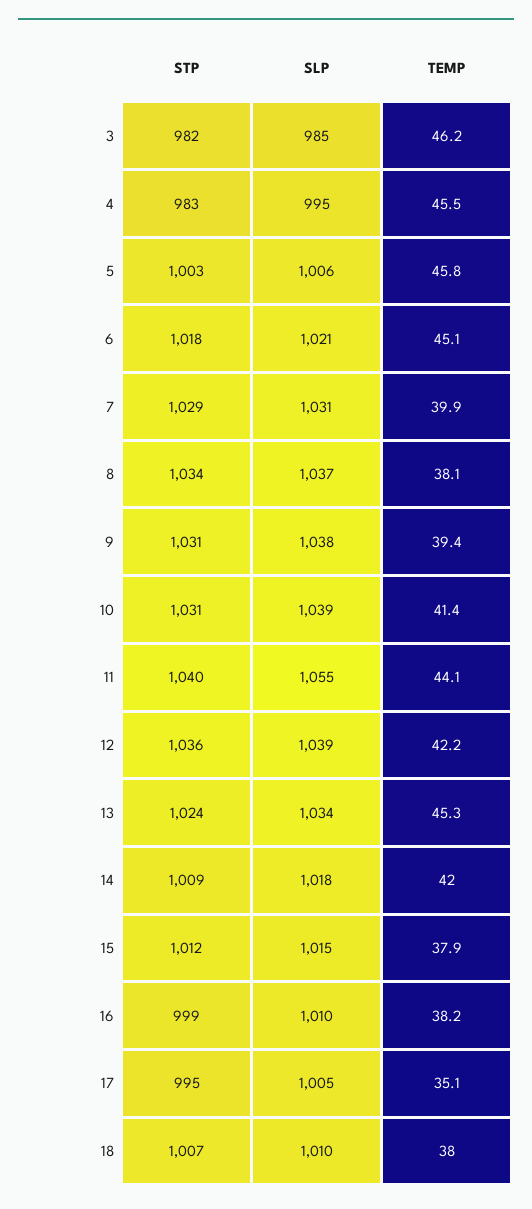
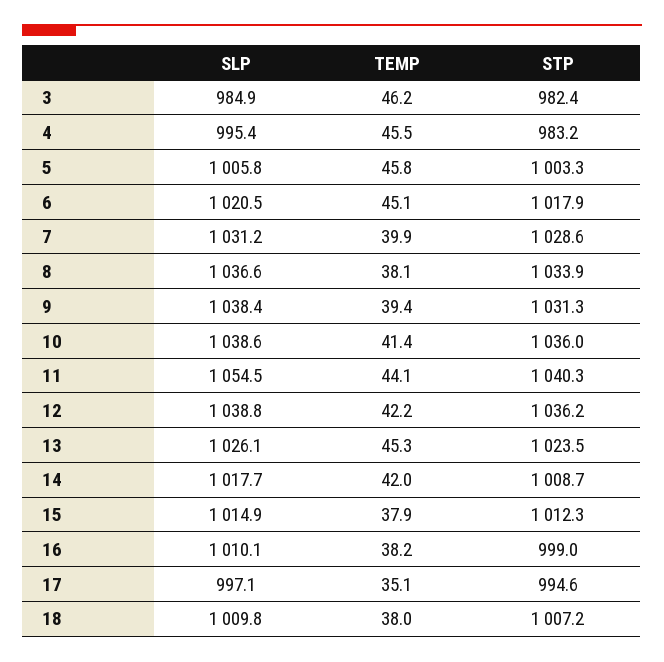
  {
    "STP": {
      "3": 982.4,
      "4": 983.2,
      "5": 1003.3,
      "6": 1017.9,
      "7": 1028.6,
      "8": 1033.9,
      "9": 1031.3,
-     "10": 1031,
+     "10": 1036,
      "11": 1040.3,
      "12": 1036.2,
      "13": 1023.5,
      "14": 1008.7,
      "15": 1012.3,
      "16": 999,
      "17": 994.6,
      "18": 1007.2
    },
    "SLP": {
      "3": 984.9,
      "4": 995.4,
      "5": 1005.8,
      "6": 1020.5,
      "7": 1031.2,
      "8": 1036.6,
      "9": 1038.4,
      "10": 1038.6,
      "11": 1054.5,
      "12": 1038.8,
-     "13": 1034,
+     "13": 1026.1,
      "14": 1017.7,
      "15": 1014.9,
      "16": 1010.1,
-     "17": 1005,
+     "17": 997.1,
      "18": 1009.8
    },
    "TEMP": {
      "3": 46.2,
      "4": 45.5,
      "5": 45.8,
      "6": 45.1,
      "7": 39.9,
      "8": 38.1,
      "9": 39.4,
      "10": 41.4,
      "11": 44.1,
      "12": 42.2,
      "13": 45.3,
      "14": 42,
      "15": 37.9,
      "16": 38.2,
      "17": 35.1,
      "18": 38
    }
  }

